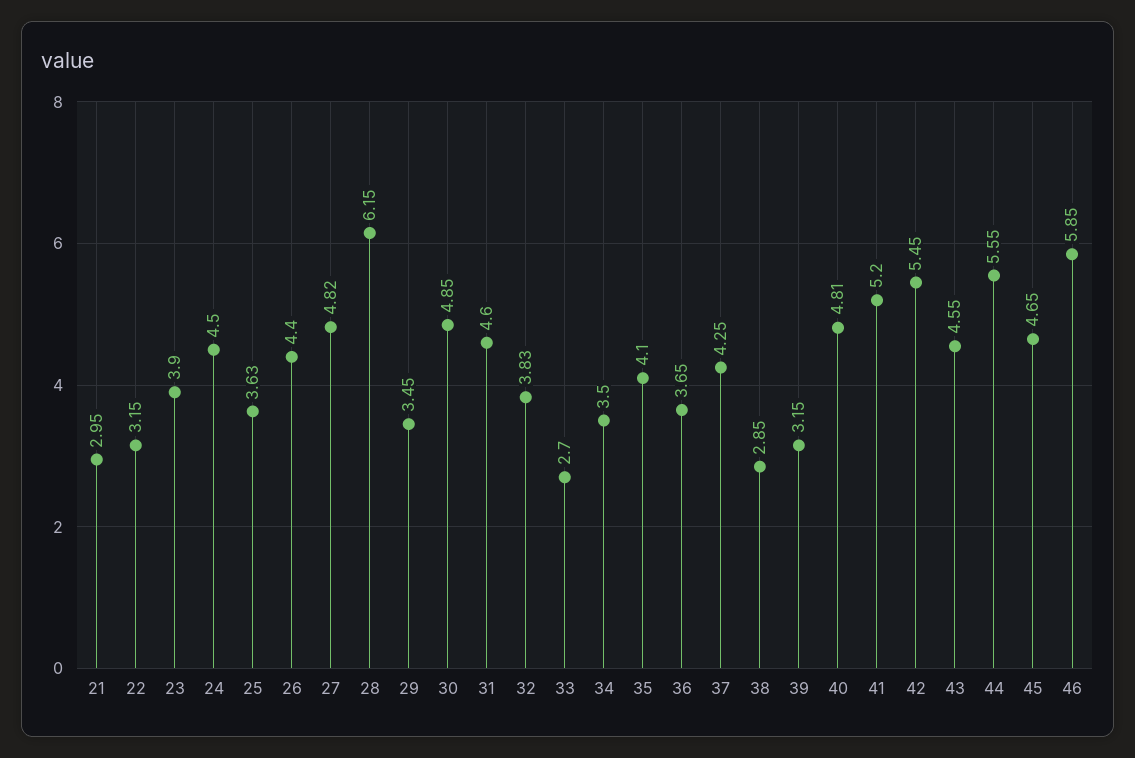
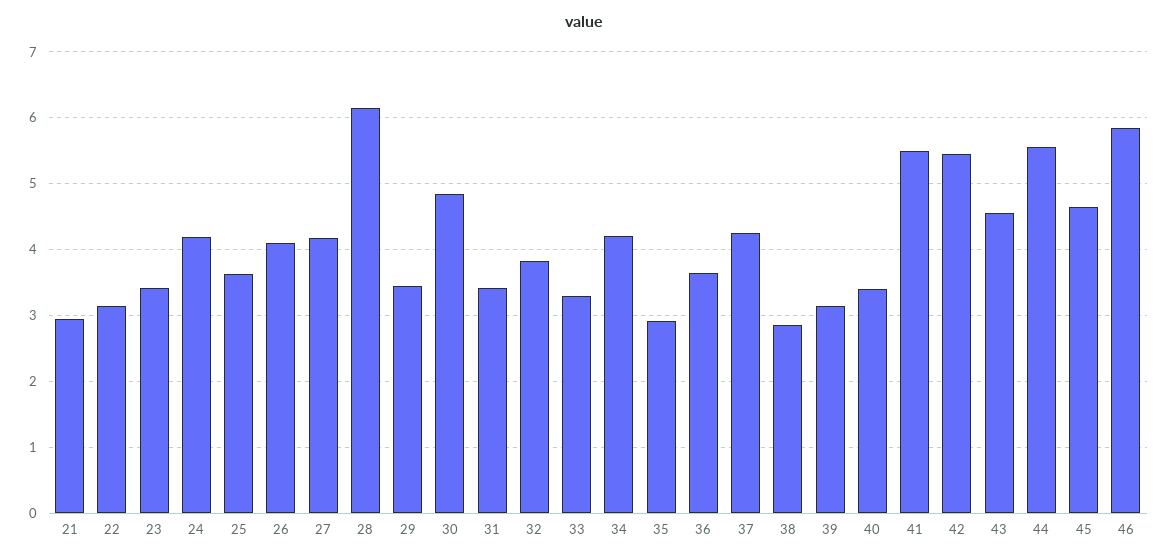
  {
    "21": 2.95,
    "22": 3.15,
-   "23": 3.9,
+   "23": 3.4,
-   "24": 4.5,
+   "24": 4.2,
    "25": 3.63,
-   "26": 4.4,
+   "26": 4.1,
-   "27": 4.82,
+   "27": 4.2,
    "28": 6.15,
    "29": 3.45,
    "30": 4.85,
-   "31": 4.6,
+   "31": 3.4,
    "32": 3.83,
-   "33": 2.7,
+   "33": 3.3,
-   "34": 3.5,
+   "34": 4.2,
-   "35": 4.1,
+   "35": 2.9,
    "36": 3.65,
    "37": 4.25,
    "38": 2.85,
    "39": 3.15,
-   "40": 4.81,
+   "40": 3.4,
-   "41": 5.2,
+   "41": 5.5,
    "42": 5.45,
    "43": 4.55,
    "44": 5.55,
    "45": 4.65,
    "46": 5.85
  }

